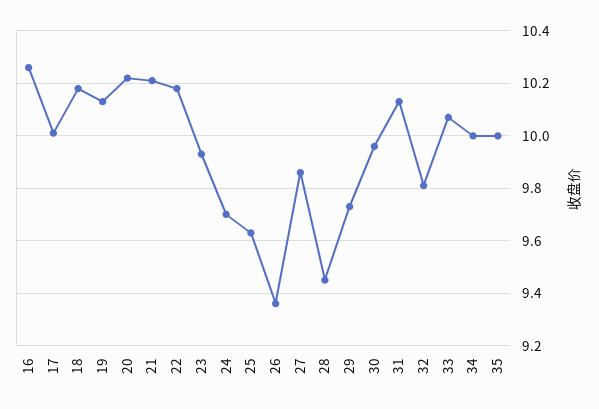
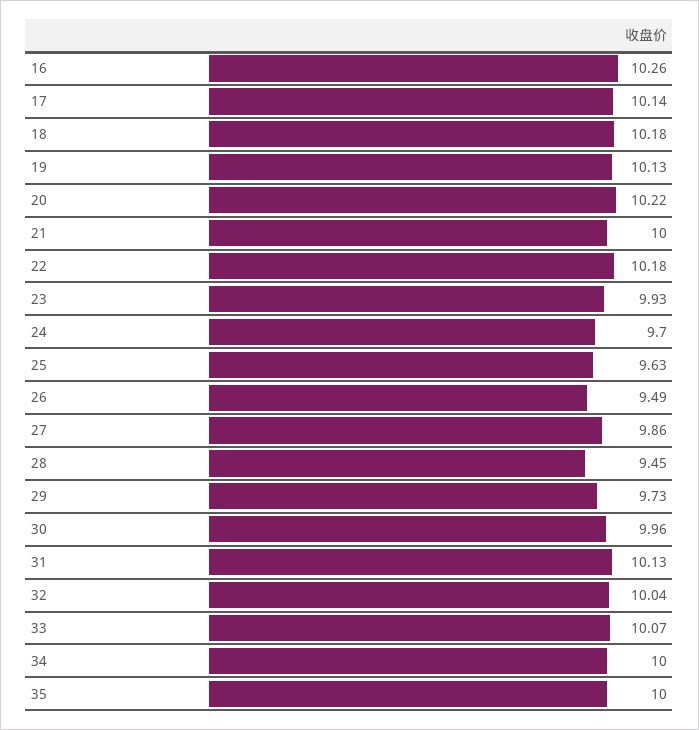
  {
    "16": 10.26,
-   "17": 10,
+   "17": 10.14,
    "18": 10.18,
    "19": 10.13,
    "20": 10.22,
-   "21": 10.2,
+   "21": 10,
    "22": 10.18,
    "23": 9.93,
    "24": 9.7,
    "25": 9.63,
-   "26": 9.35,
+   "26": 9.49,
    "27": 9.86,
    "28": 9.45,
    "29": 9.73,
    "30": 9.96,
    "31": 10.13,
-   "32": 9.8,
+   "32": 10.04,
    "33": 10.07,
    "34": 10,
    "35": 10
  }

